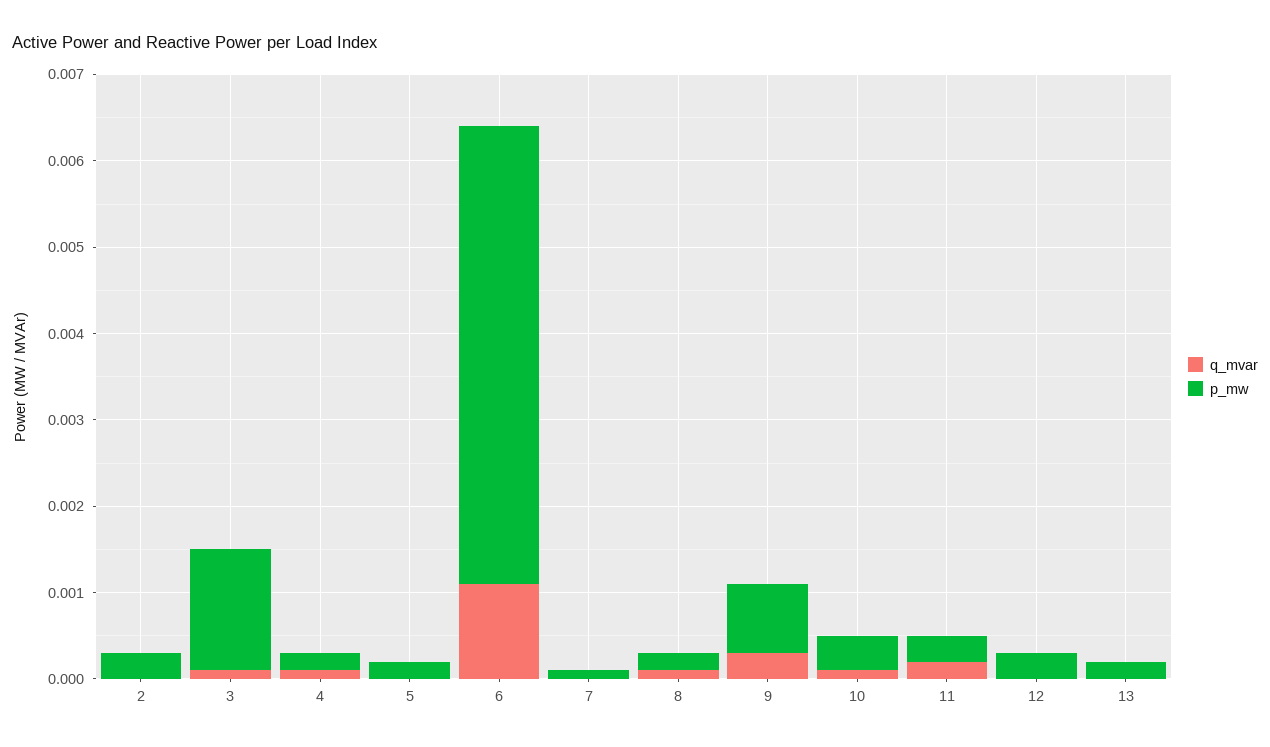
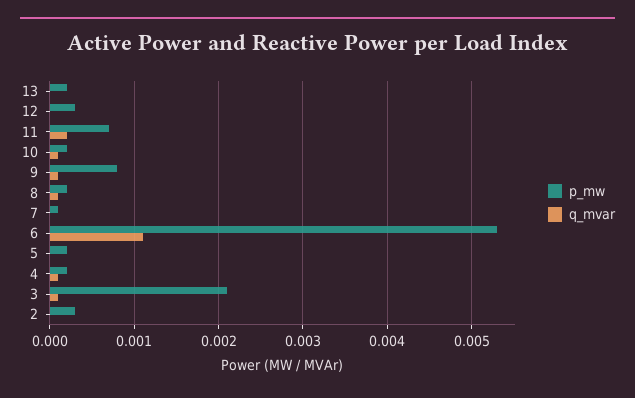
  {
    "q_mvar": {
      "2": 0,
      "3": 0.0001,
      "4": 0.0001,
      "5": 0,
      "6": 0.0011,
      "7": 0,
      "8": 0.0001,
-     "9": 0.0003,
+     "9": 0.0001,
      "10": 0.0001,
      "11": 0.0002,
      "12": 0,
      "13": 0
    },
    "p_mw": {
      "2": 0.0003,
-     "3": 0.0014,
+     "3": 0.0021,
      "4": 0.0002,
      "5": 0.0002,
      "6": 0.0053,
      "7": 0.0001,
      "8": 0.0002,
      "9": 0.0008,
-     "10": 0.0004,
+     "10": 0.0002,
-     "11": 0.0003,
+     "11": 0.0007,
      "12": 0.0003,
      "13": 0.0002
    }
  }

